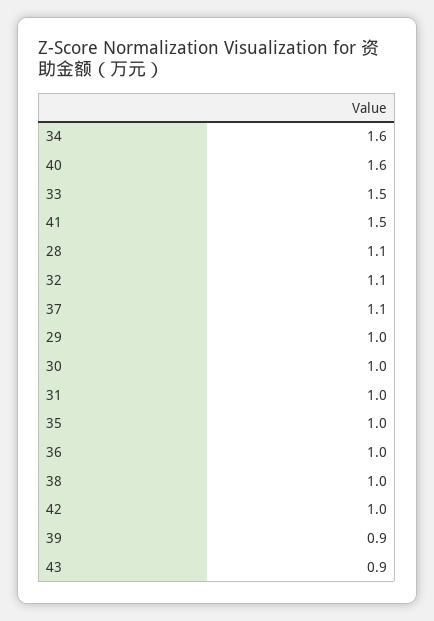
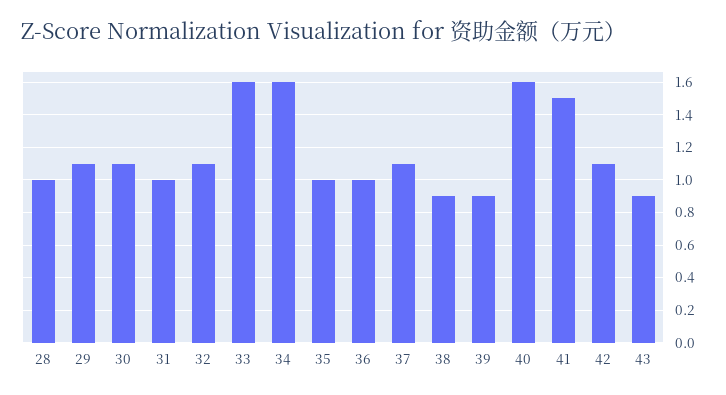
  {
    "34": 1.6,
    "40": 1.6,
-   "33": 1.5,
+   "33": 1.6,
    "41": 1.5,
-   "28": 1.1,
+   "28": 1,
    "32": 1.1,
    "37": 1.1,
-   "29": 1,
+   "29": 1.1,
-   "30": 1,
+   "30": 1.1,
    "31": 1,
    "35": 1,
    "36": 1,
-   "38": 1,
+   "38": 0.9,
-   "42": 1,
+   "42": 1.1,
    "39": 0.9,
    "43": 0.9
  }

